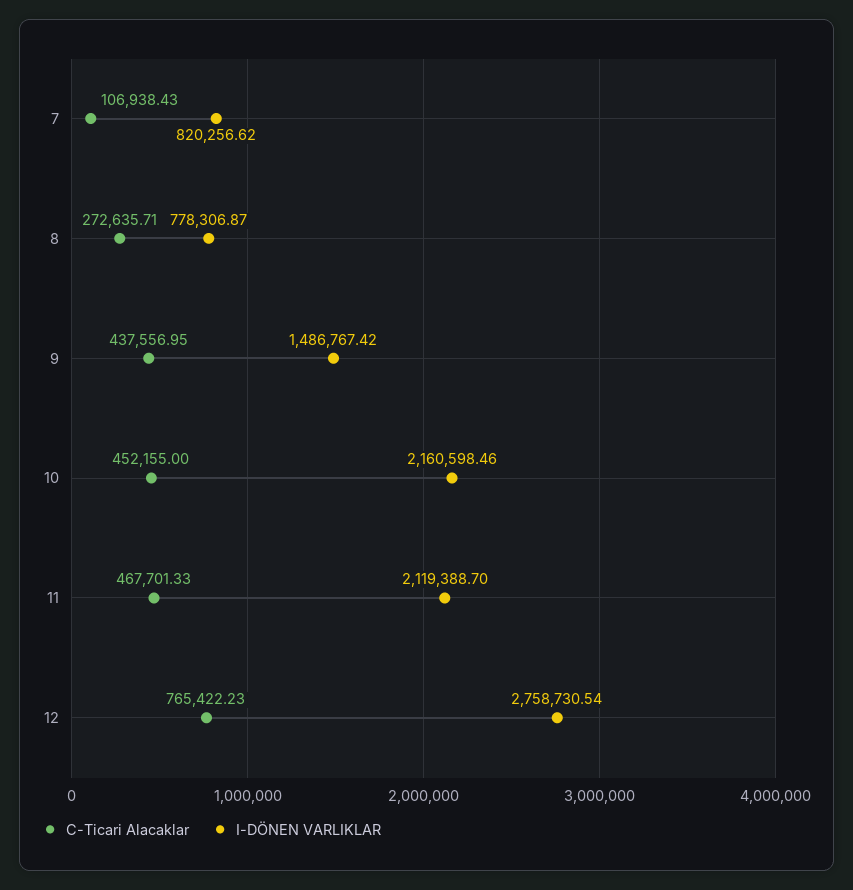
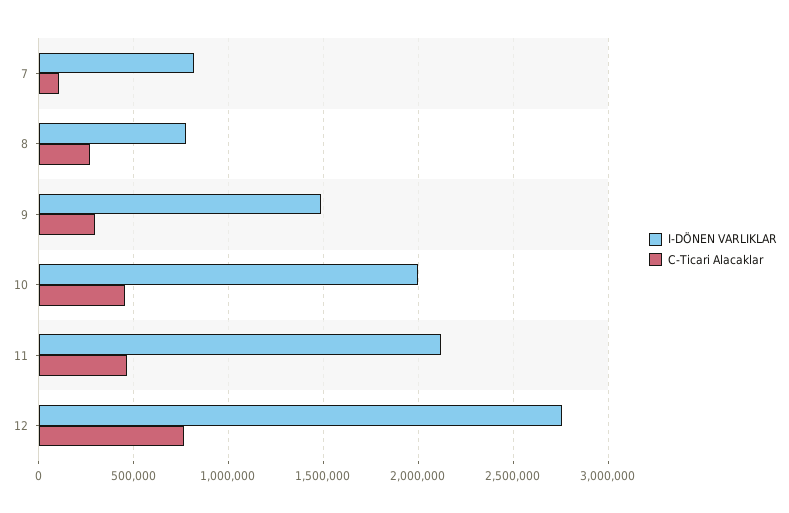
  {
    "C-Ticari Alacaklar": {
      "7": 106938.43,
      "8": 272635.71,
-     "9": 437556.95,
+     "9": 300000,
      "10": 452155,
      "11": 467701.33,
      "12": 765422.23
    },
    "I-DÖNEN VARLIKLAR": {
      "7": 820256.62,
      "8": 778306.87,
      "9": 1486767.42,
-     "10": 2160598.46,
+     "10": 2000000,
      "11": 2119388.7,
      "12": 2758730.54
    }
  }

